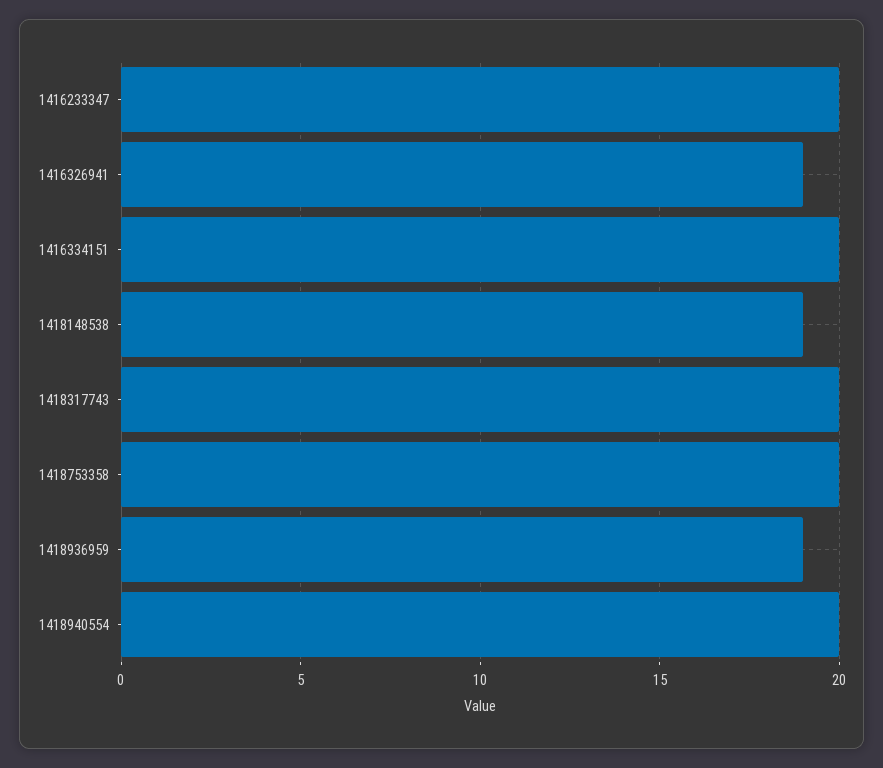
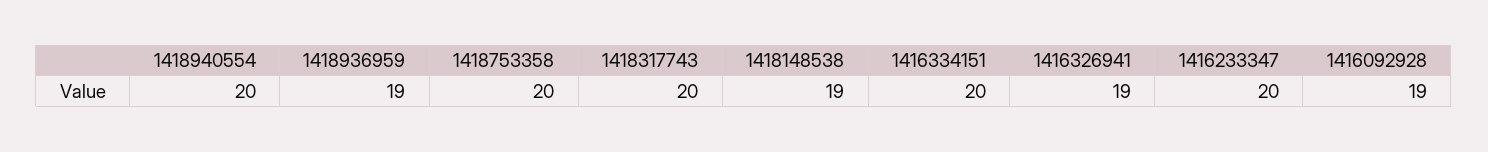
  {
    "1416233347": 20,
    "1416326941": 19,
    "1416334151": 20,
    "1418148538": 19,
    "1418317743": 20,
    "1418753358": 20,
    "1418936959": 19,
-   "1418940554": 20
+   "1418940554": 20,
+   "1416092928": 19
  }

